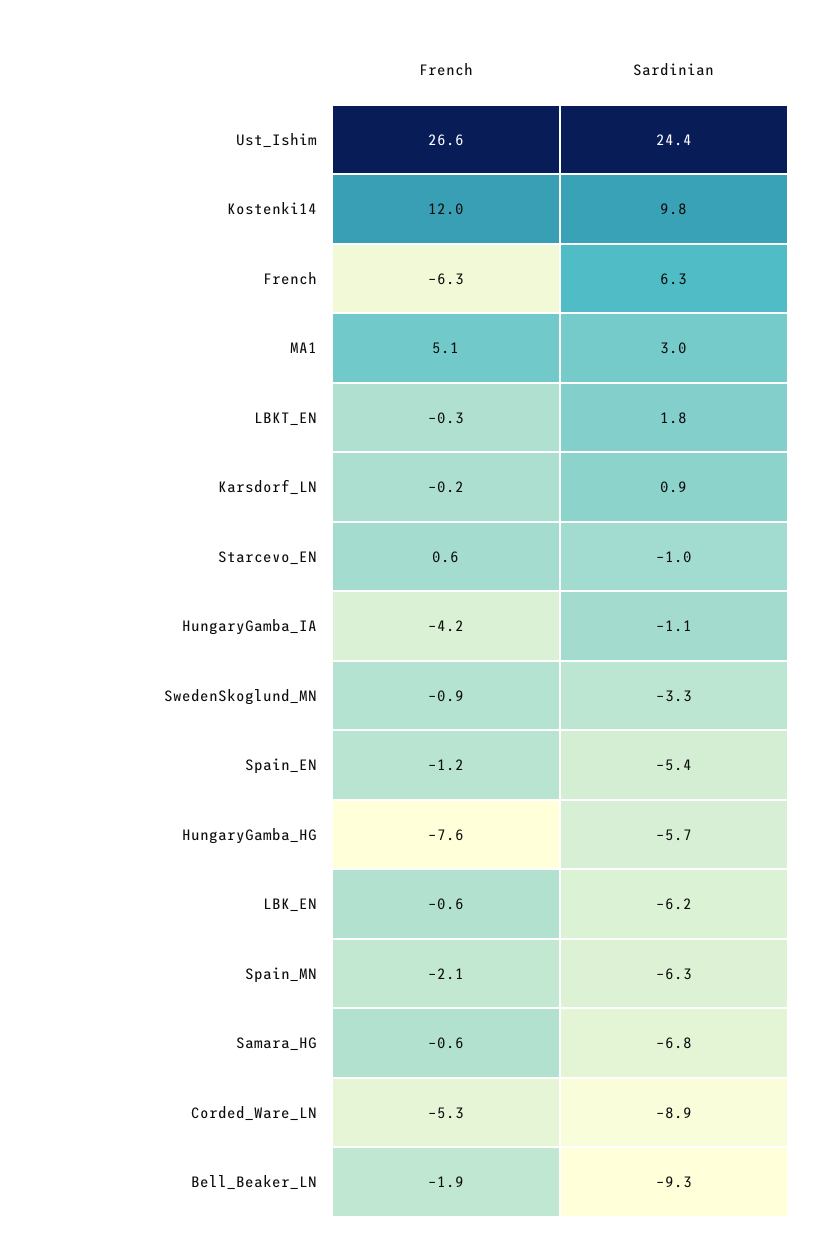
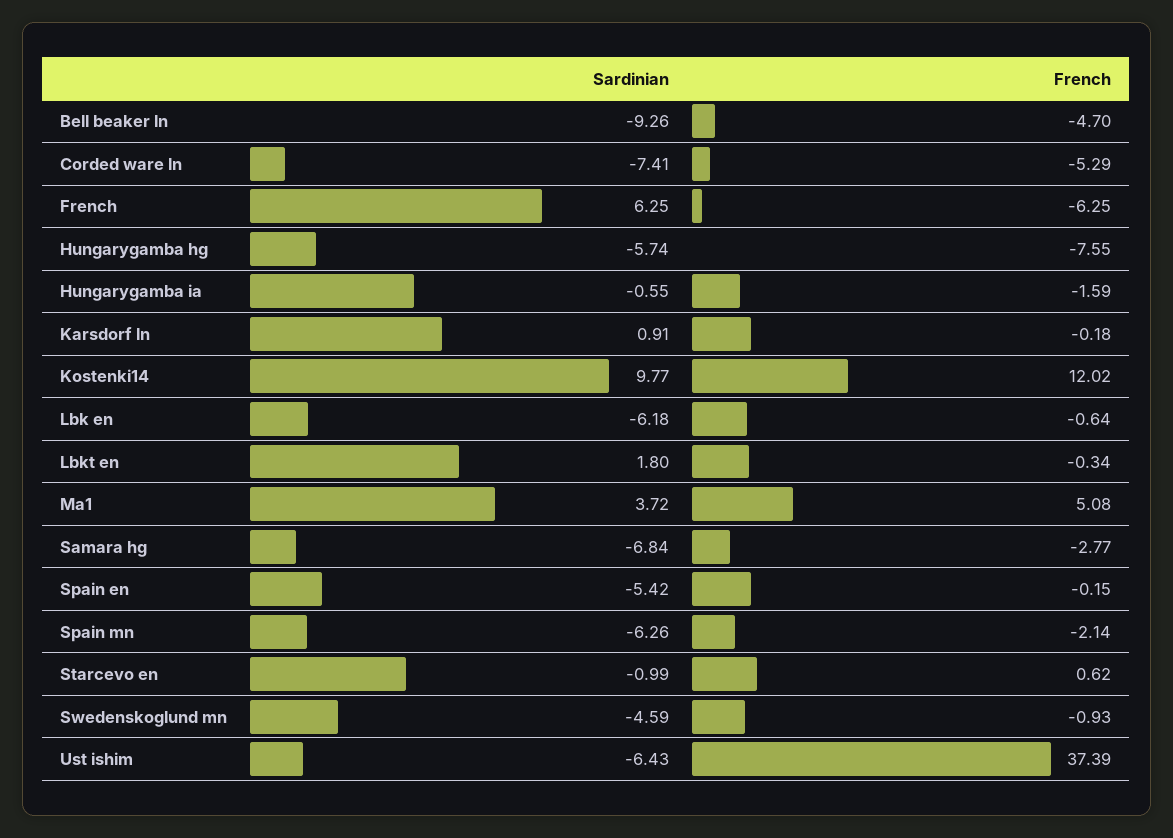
  {
    "French": {
-     "Ust_Ishim": 26.6,
+     "Ust_Ishim": 37.39,
      "Kostenki14": 12.02,
      "French": -6.25,
      "MA1": 5.08,
      "LBKT_EN": -0.34,
      "Karsdorf_LN": -0.18,
      "Starcevo_EN": 0.62,
-     "HungaryGamba_IA": -4.2,
+     "HungaryGamba_IA": -1.59,
      "SwedenSkoglund_MN": -0.93,
-     "Spain_EN": -1.2,
+     "Spain_EN": -0.15,
      "HungaryGamba_HG": -7.55,
      "LBK_EN": -0.64,
      "Spain_MN": -2.14,
-     "Samara_HG": -0.6,
+     "Samara_HG": -2.77,
      "Corded_Ware_LN": -5.29,
-     "Bell_Beaker_LN": -1.9
+     "Bell_Beaker_LN": -4.7
    },
    "Sardinian": {
-     "Ust_Ishim": 24.4,
+     "Ust_Ishim": -6.43,
      "Kostenki14": 9.77,
      "French": 6.25,
-     "MA1": 3,
+     "MA1": 3.72,
      "LBKT_EN": 1.8,
      "Karsdorf_LN": 0.91,
      "Starcevo_EN": -0.99,
-     "HungaryGamba_IA": -1.1,
+     "HungaryGamba_IA": -0.55,
-     "SwedenSkoglund_MN": -3.3,
+     "SwedenSkoglund_MN": -4.59,
      "Spain_EN": -5.42,
      "HungaryGamba_HG": -5.74,
      "LBK_EN": -6.18,
      "Spain_MN": -6.26,
      "Samara_HG": -6.84,
-     "Corded_Ware_LN": -8.9,
+     "Corded_Ware_LN": -7.41,
      "Bell_Beaker_LN": -9.26
    }
  }

